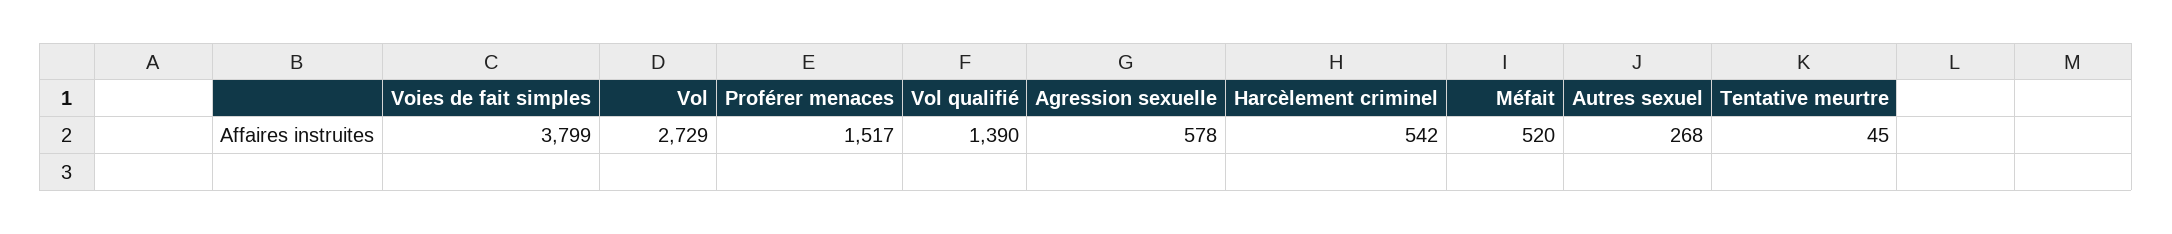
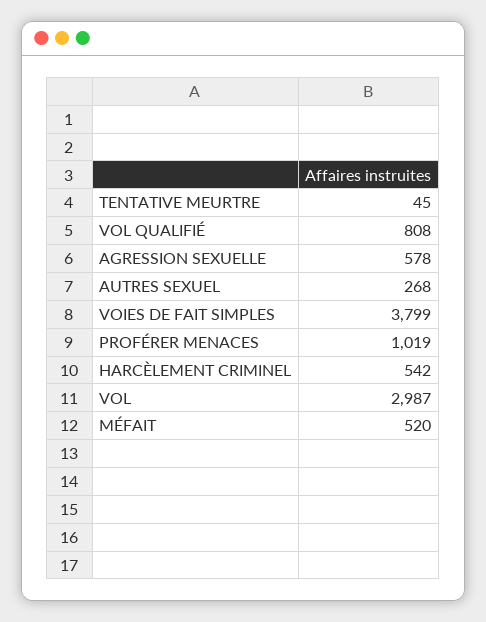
  {
    "Voies de fait simples": 3799,
-   "Vol": 2729,
+   "Vol": 2987,
-   "Proférer menaces": 1517,
+   "Proférer menaces": 1019,
-   "Vol qualifié": 1390,
+   "Vol qualifié": 808,
    "Agression sexuelle": 578,
    "Harcèlement criminel": 542,
    "Méfait": 520,
    "Autres sexuel": 268,
    "Tentative meurtre": 45
  }

